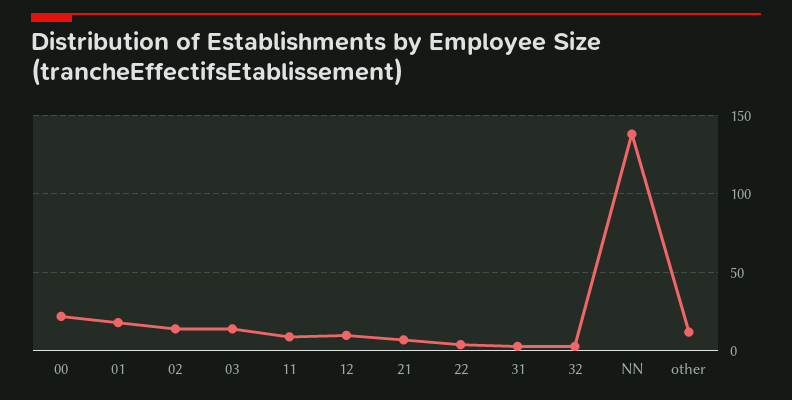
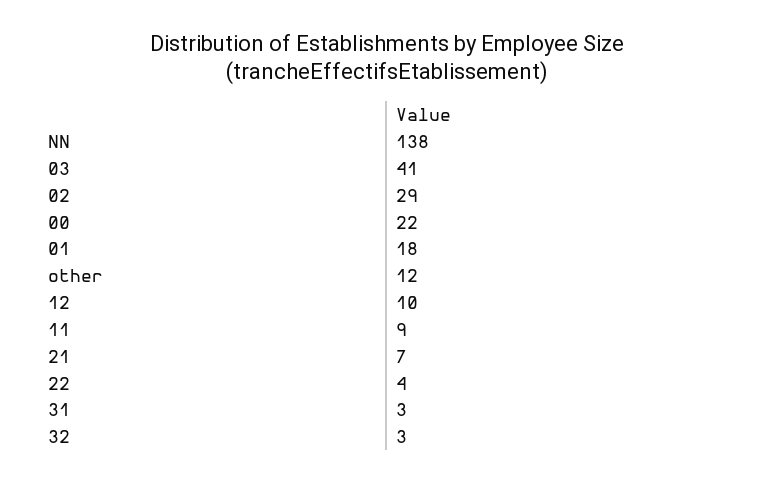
  {
    "00": 22,
    "01": 18,
-   "02": 15,
+   "02": 29,
-   "03": 15,
+   "03": 41,
    "11": 9,
    "12": 10,
    "21": 7,
    "22": 4,
    "31": 3,
    "32": 3,
    "NN": 138,
    "other": 12
  }

